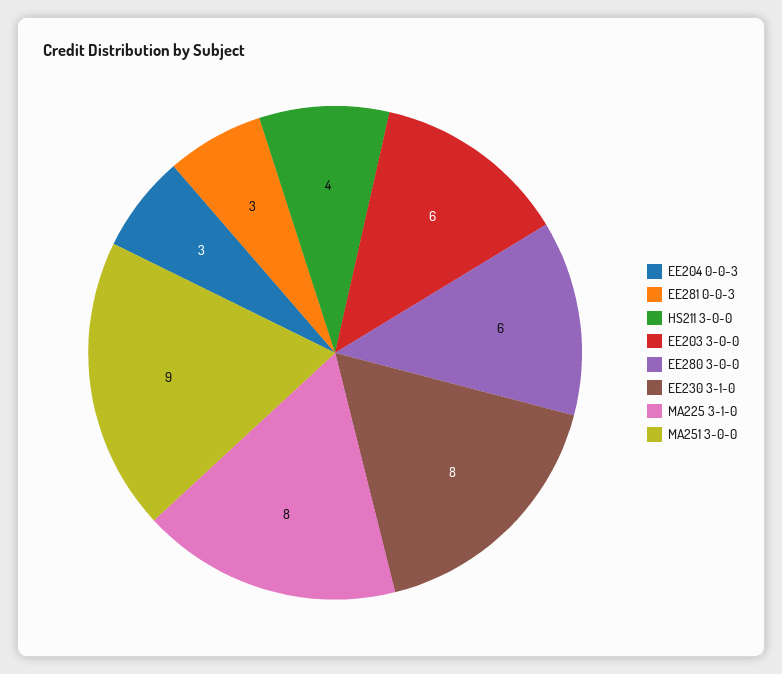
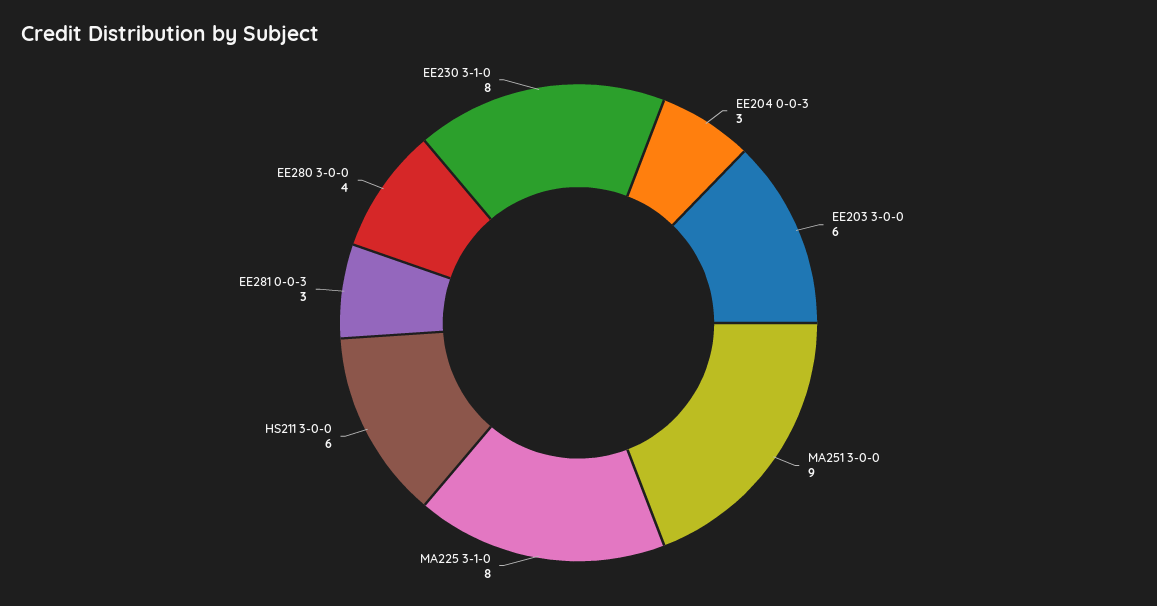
  {
    "EE204 0-0-3": 3,
    "EE281 0-0-3": 3,
-   "HS211 3-0-0": 4,
+   "HS211 3-0-0": 6,
    "EE203 3-0-0": 6,
-   "EE280 3-0-0": 6,
+   "EE280 3-0-0": 4,
    "EE230 3-1-0": 8,
    "MA225 3-1-0": 8,
    "MA251 3-0-0": 9
  }

